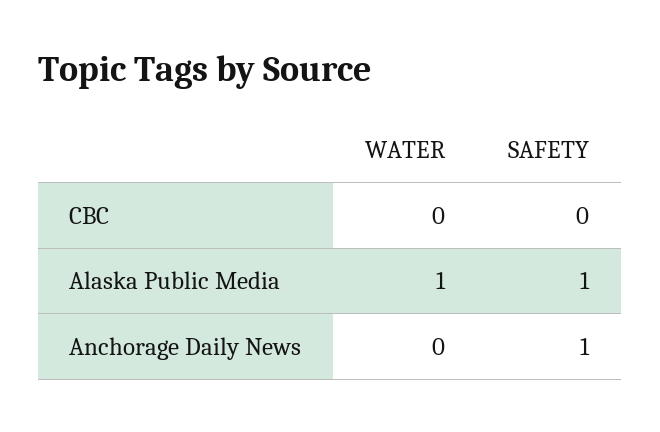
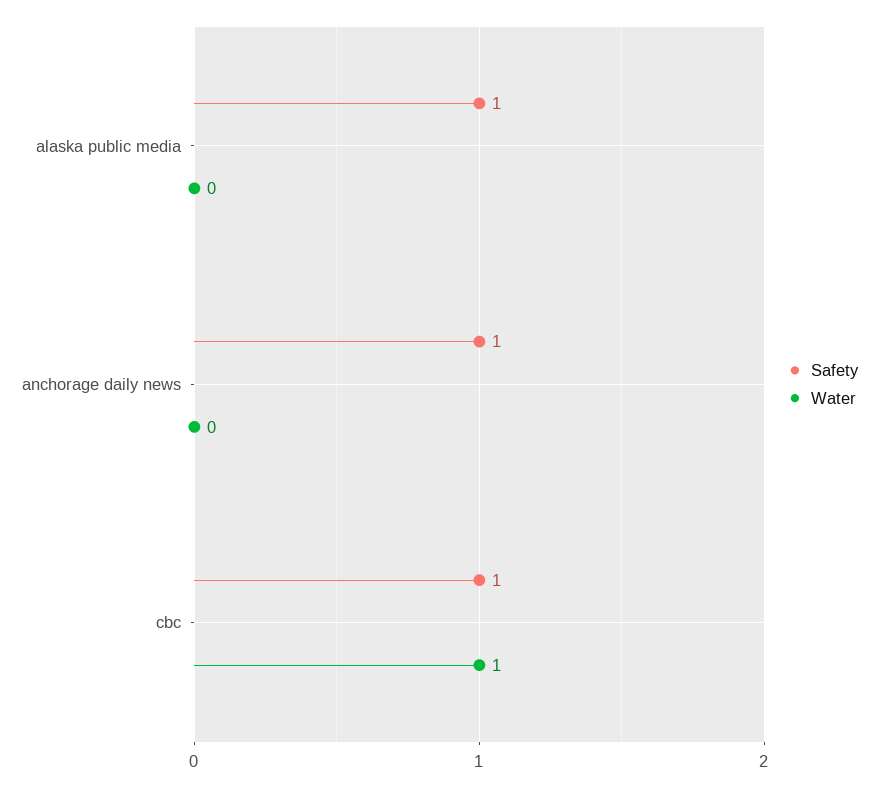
  {
    "WATER": {
-     "CBC": 0,
+     "CBC": 1,
-     "Alaska Public Media": 1,
+     "Alaska Public Media": 0,
      "Anchorage Daily News": 0
    },
    "SAFETY": {
-     "CBC": 0,
+     "CBC": 1,
      "Alaska Public Media": 1,
      "Anchorage Daily News": 1
    }
  }

